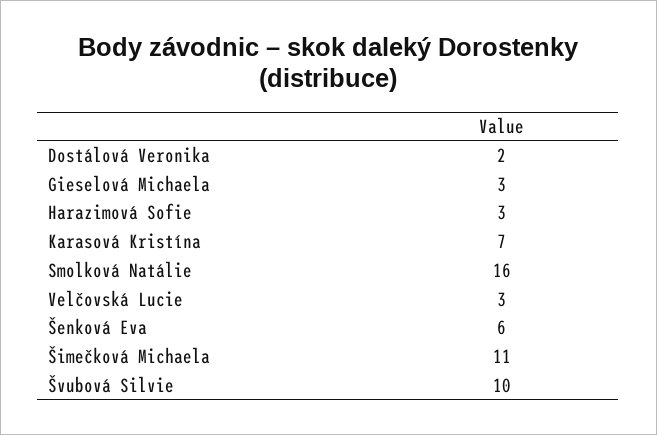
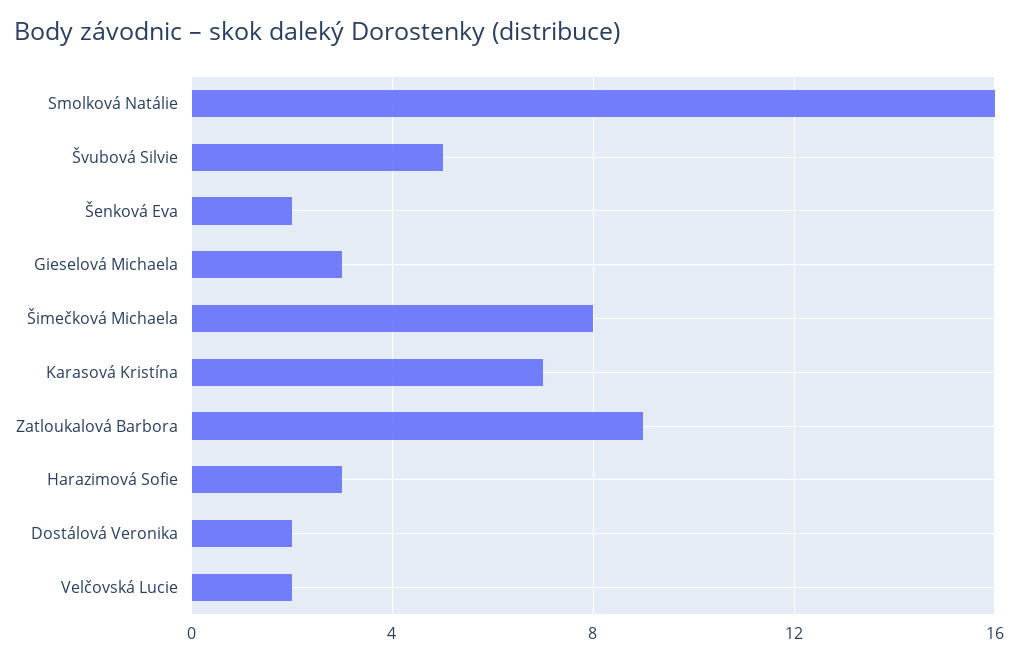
  {
    "Dostálová Veronika": 2,
    "Gieselová Michaela": 3,
    "Harazimová Sofie": 3,
    "Karasová Kristína": 7,
    "Smolková Natálie": 16,
-   "Velčovská Lucie": 3,
+   "Velčovská Lucie": 2,
-   "Šenková Eva": 6,
+   "Šenková Eva": 2,
-   "Šimečková Michaela": 11,
+   "Šimečková Michaela": 8,
-   "Švubová Silvie": 10
+   "Švubová Silvie": 5,
+   "Zatloukalová Barbora": 9
  }

